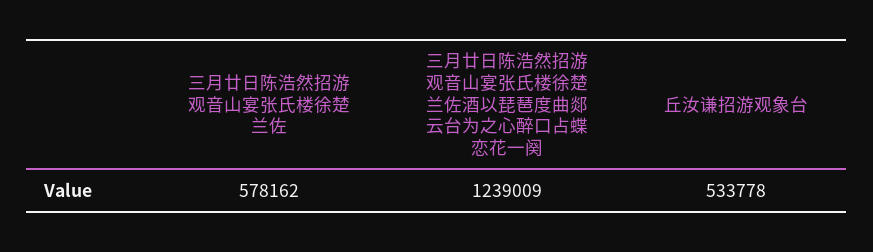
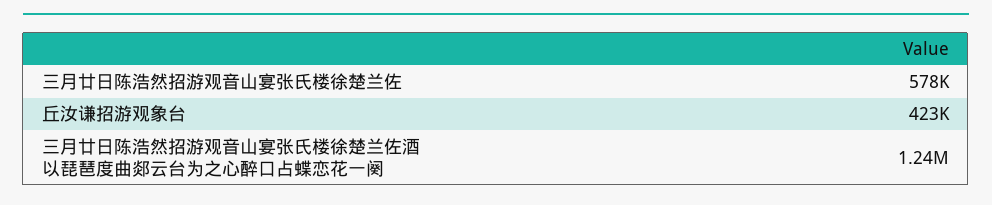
  {
    "三月廿日陈浩然招游观音山宴张氏楼徐楚兰佐": 578162,
    "三月廿日陈浩然招游观音山宴张氏楼徐楚兰佐酒以琵琶度曲郯云台为之心醉口占蝶恋花一阕": 1239009,
-   "丘汝谦招游观象台": 533778
+   "丘汝谦招游观象台": 423000
  }

